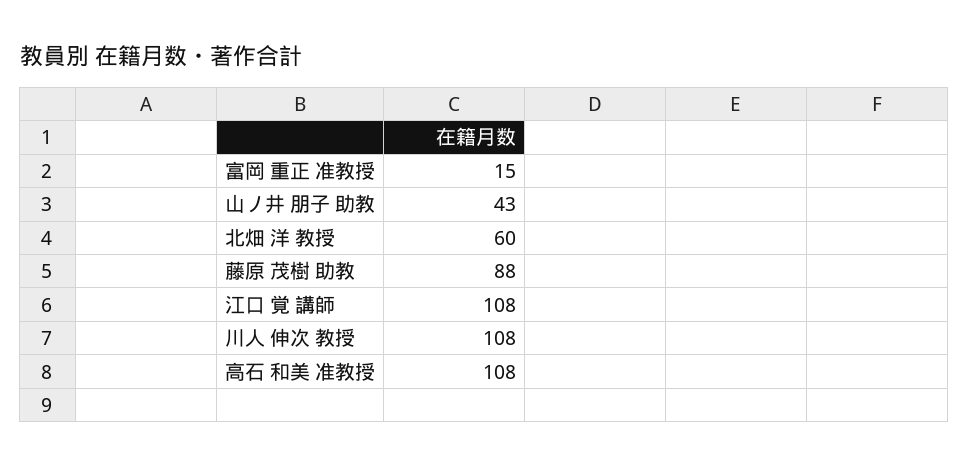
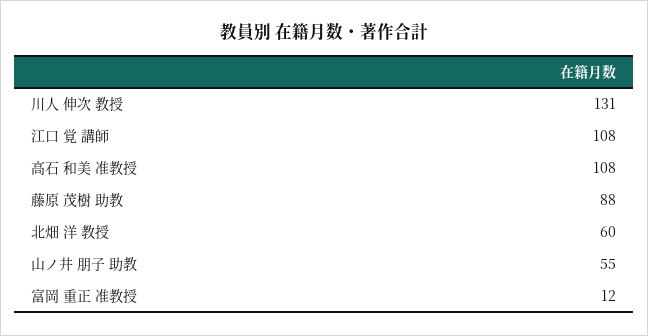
  {
-   "富岡 重正 准教授": 15,
+   "富岡 重正 准教授": 12,
-   "山ノ井 朋子 助教": 43,
+   "山ノ井 朋子 助教": 55,
    "北畑 洋 教授": 60,
    "藤原 茂樹 助教": 88,
    "江口 覚 講師": 108,
-   "川人 伸次 教授": 108,
+   "川人 伸次 教授": 131,
    "高石 和美 准教授": 108
  }

